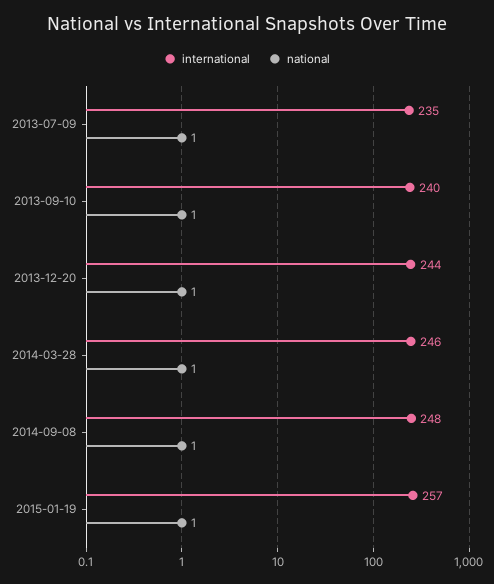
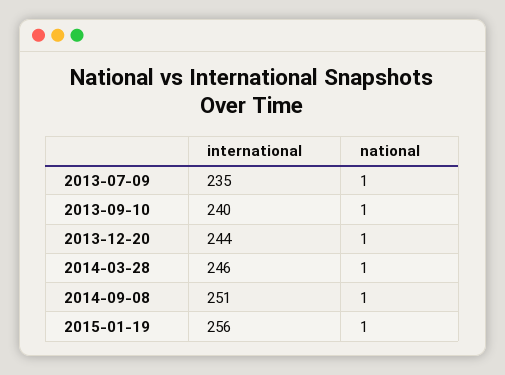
  {
    "international": {
      "2013-07-09": 235,
      "2013-09-10": 240,
      "2013-12-20": 244,
      "2014-03-28": 246,
-     "2014-09-08": 248,
+     "2014-09-08": 251,
-     "2015-01-19": 257
+     "2015-01-19": 256
    },
    "national": {
      "2013-07-09": 1,
      "2013-09-10": 1,
      "2013-12-20": 1,
      "2014-03-28": 1,
      "2014-09-08": 1,
      "2015-01-19": 1
    }
  }

